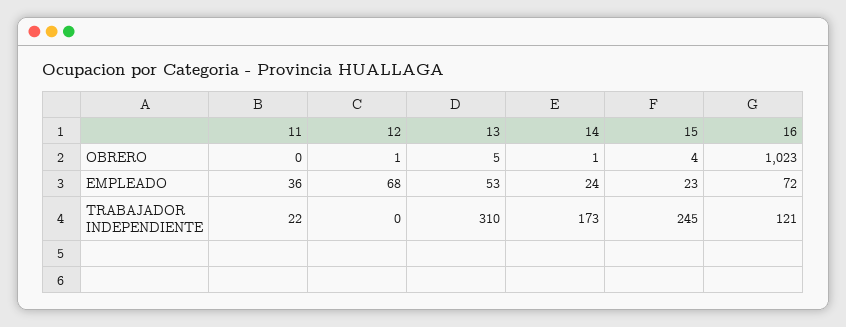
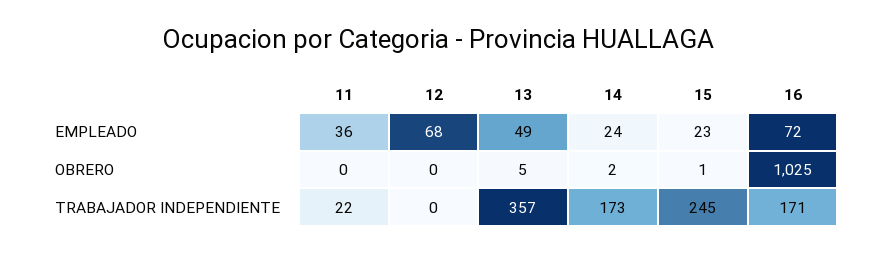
  {
    "11": {
      "OBRERO": 0,
      "EMPLEADO": 36,
      "TRABAJADOR INDEPENDIENTE": 22
    },
    "12": {
-     "OBRERO": 1,
+     "OBRERO": 0,
      "EMPLEADO": 68,
      "TRABAJADOR INDEPENDIENTE": 0
    },
    "13": {
      "OBRERO": 5,
-     "EMPLEADO": 53,
+     "EMPLEADO": 49,
-     "TRABAJADOR INDEPENDIENTE": 310
+     "TRABAJADOR INDEPENDIENTE": 357
    },
    "14": {
-     "OBRERO": 1,
+     "OBRERO": 2,
      "EMPLEADO": 24,
      "TRABAJADOR INDEPENDIENTE": 173
    },
    "15": {
-     "OBRERO": 4,
+     "OBRERO": 1,
      "EMPLEADO": 23,
      "TRABAJADOR INDEPENDIENTE": 245
    },
    "16": {
-     "OBRERO": 1023,
+     "OBRERO": 1025,
      "EMPLEADO": 72,
-     "TRABAJADOR INDEPENDIENTE": 121
+     "TRABAJADOR INDEPENDIENTE": 171
    }
  }

